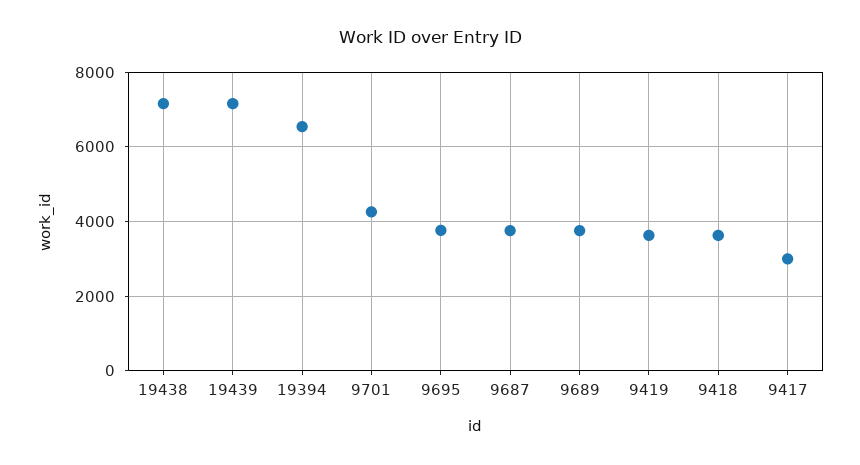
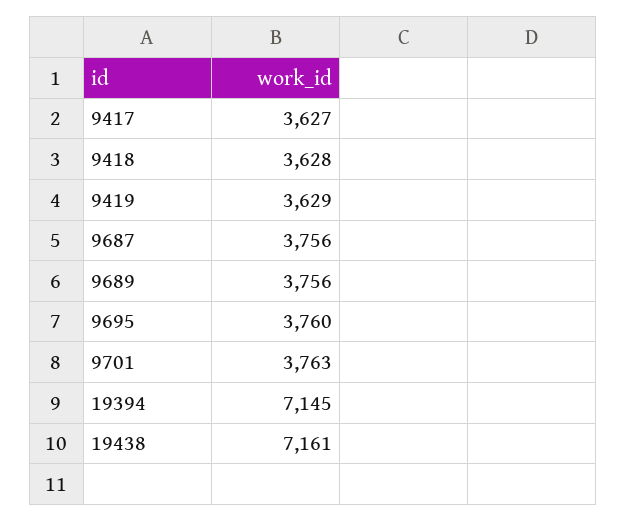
  {
    "19438": 7161,
-   "19439": 7200,
-   "19394": 6600,
+   "19394": 7145,
-   "9701": 4200,
+   "9701": 3763,
    "9695": 3760,
    "9687": 3756,
    "9689": 3756,
    "9419": 3629,
    "9418": 3628,
-   "9417": 3000
+   "9417": 3627
  }

